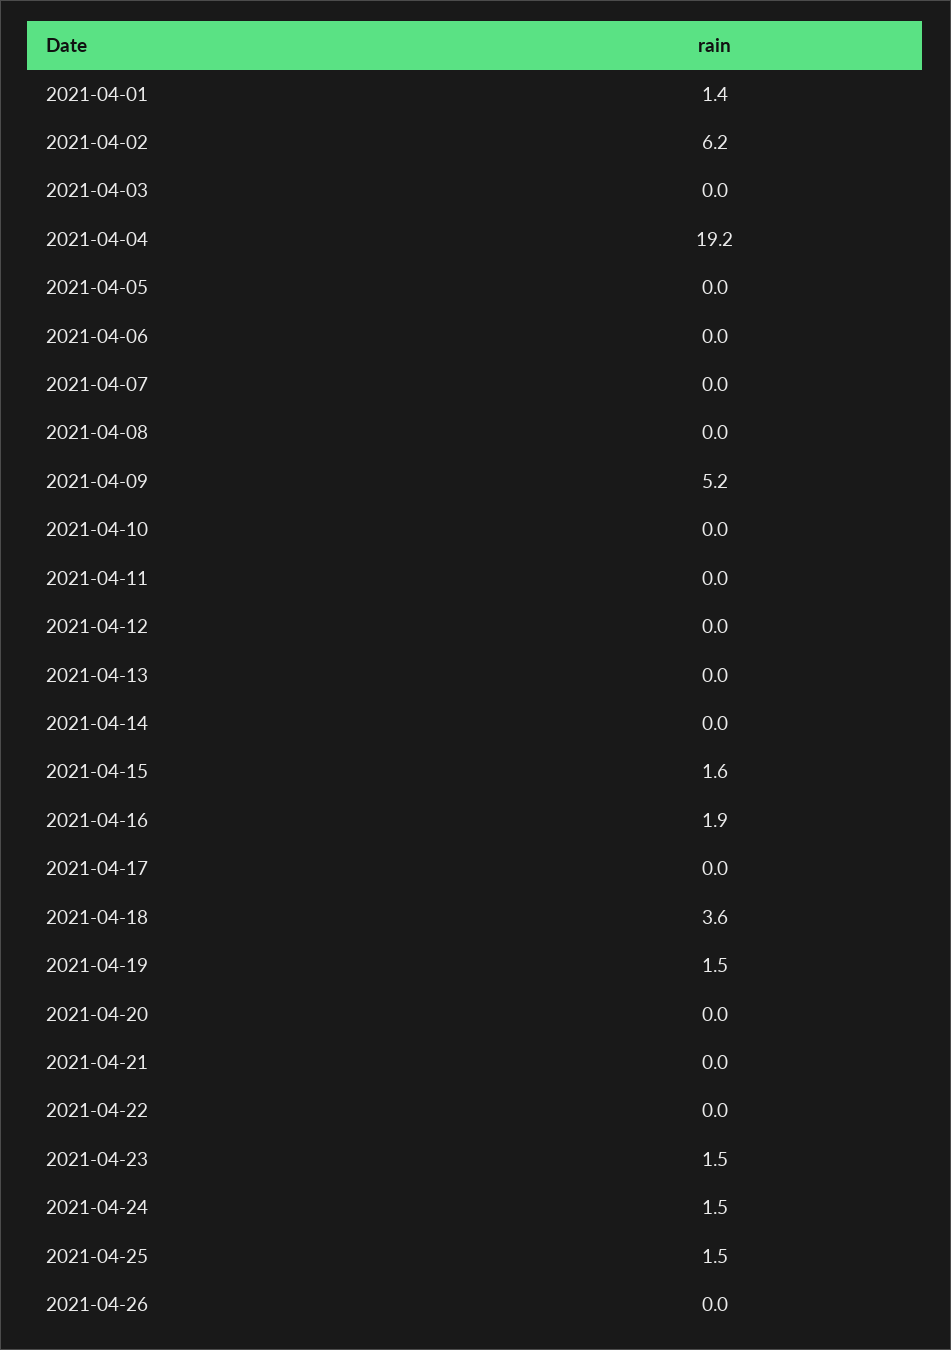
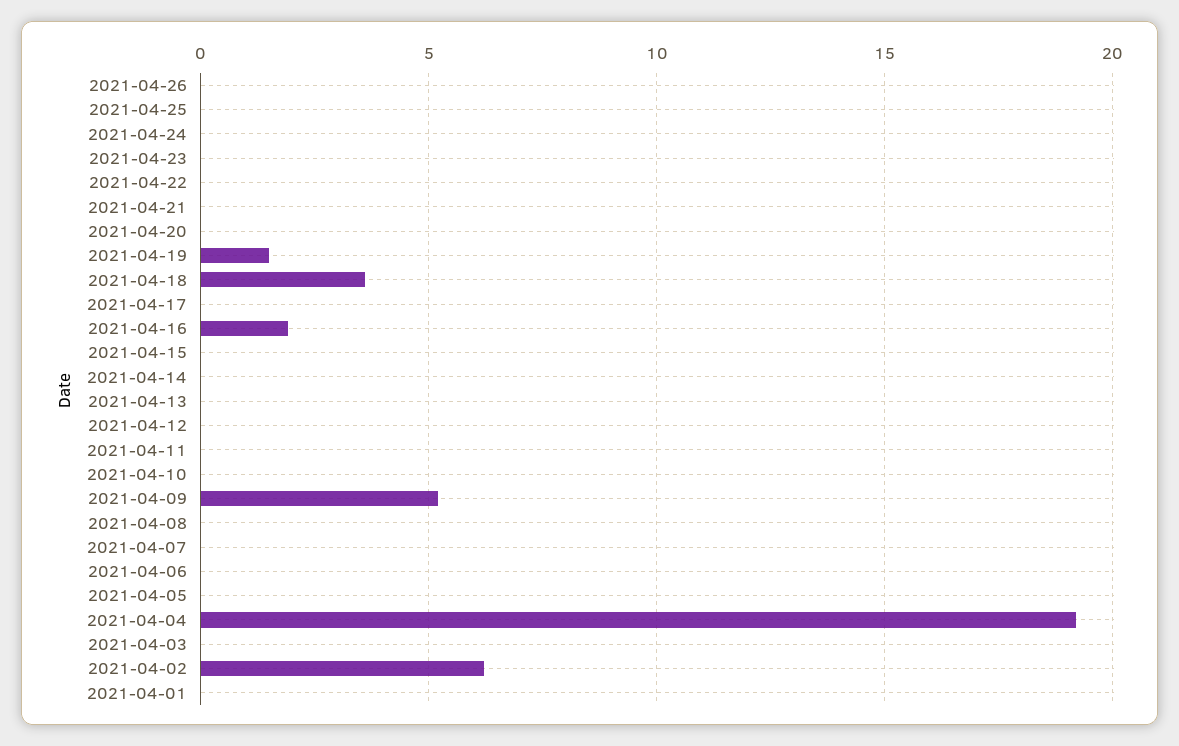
  {
-   "2021-04-01": 1.4,
+   "2021-04-01": 0,
    "2021-04-02": 6.2,
    "2021-04-03": 0,
    "2021-04-04": 19.2,
    "2021-04-05": 0,
    "2021-04-06": 0,
    "2021-04-07": 0,
    "2021-04-08": 0,
    "2021-04-09": 5.2,
    "2021-04-10": 0,
    "2021-04-11": 0,
    "2021-04-12": 0,
    "2021-04-13": 0,
    "2021-04-14": 0,
-   "2021-04-15": 1.6,
+   "2021-04-15": 0,
    "2021-04-16": 1.9,
    "2021-04-17": 0,
    "2021-04-18": 3.6,
    "2021-04-19": 1.5,
    "2021-04-20": 0,
    "2021-04-21": 0,
    "2021-04-22": 0,
-   "2021-04-23": 1.5,
+   "2021-04-23": 0,
-   "2021-04-24": 1.5,
+   "2021-04-24": 0,
-   "2021-04-25": 1.5,
+   "2021-04-25": 0,
    "2021-04-26": 0
  }

